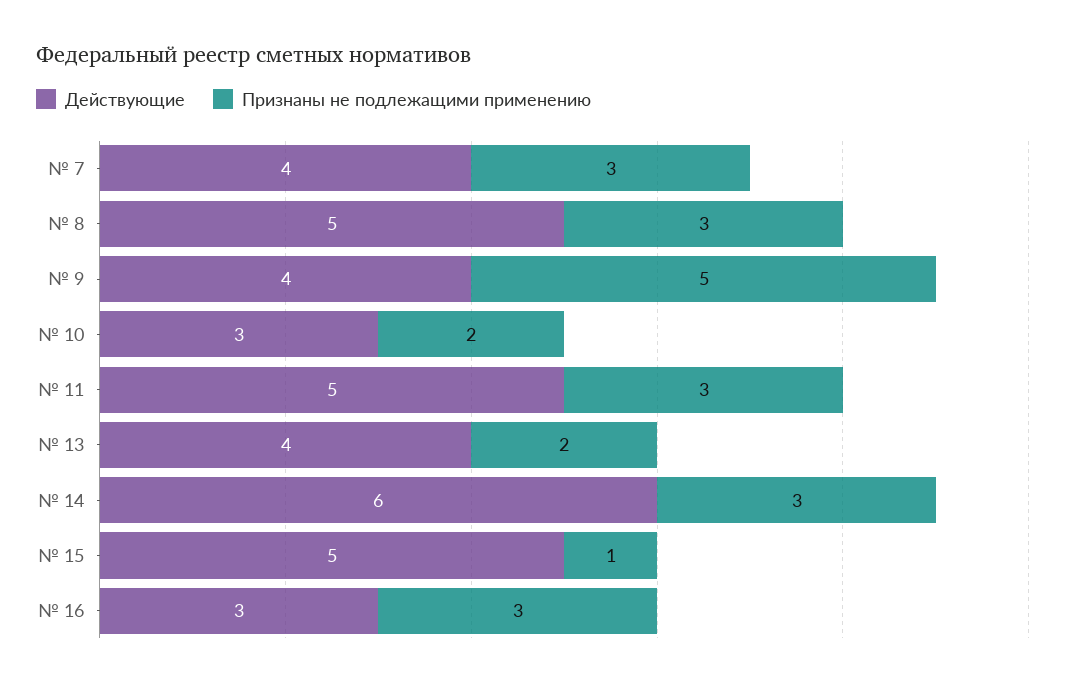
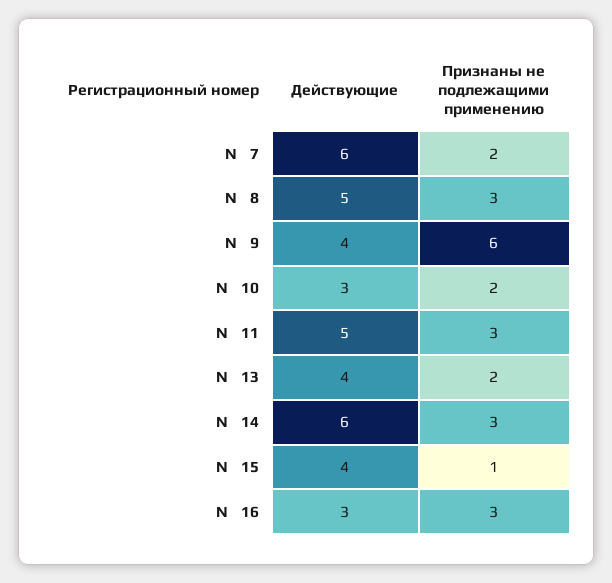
  {
    "Действующие": {
-     "№ 7": 4,
+     "№ 7": 6,
      "№ 8": 5,
      "№ 9": 4,
      "№ 10": 3,
      "№ 11": 5,
      "№ 13": 4,
      "№ 14": 6,
-     "№ 15": 5,
+     "№ 15": 4,
      "№ 16": 3
    },
    "Признаны не подлежащими применению": {
-     "№ 7": 3,
+     "№ 7": 2,
      "№ 8": 3,
-     "№ 9": 5,
+     "№ 9": 6,
      "№ 10": 2,
      "№ 11": 3,
      "№ 13": 2,
      "№ 14": 3,
      "№ 15": 1,
      "№ 16": 3
    }
  }

